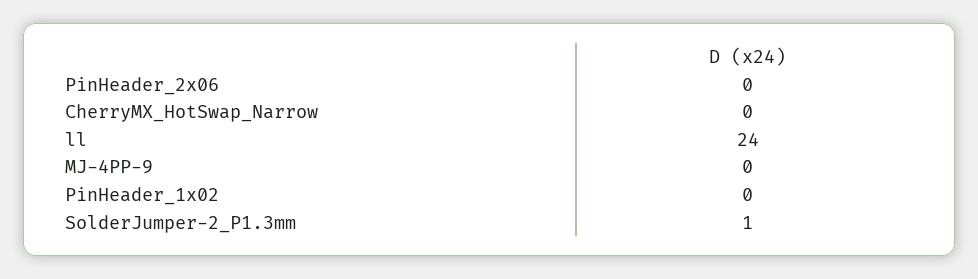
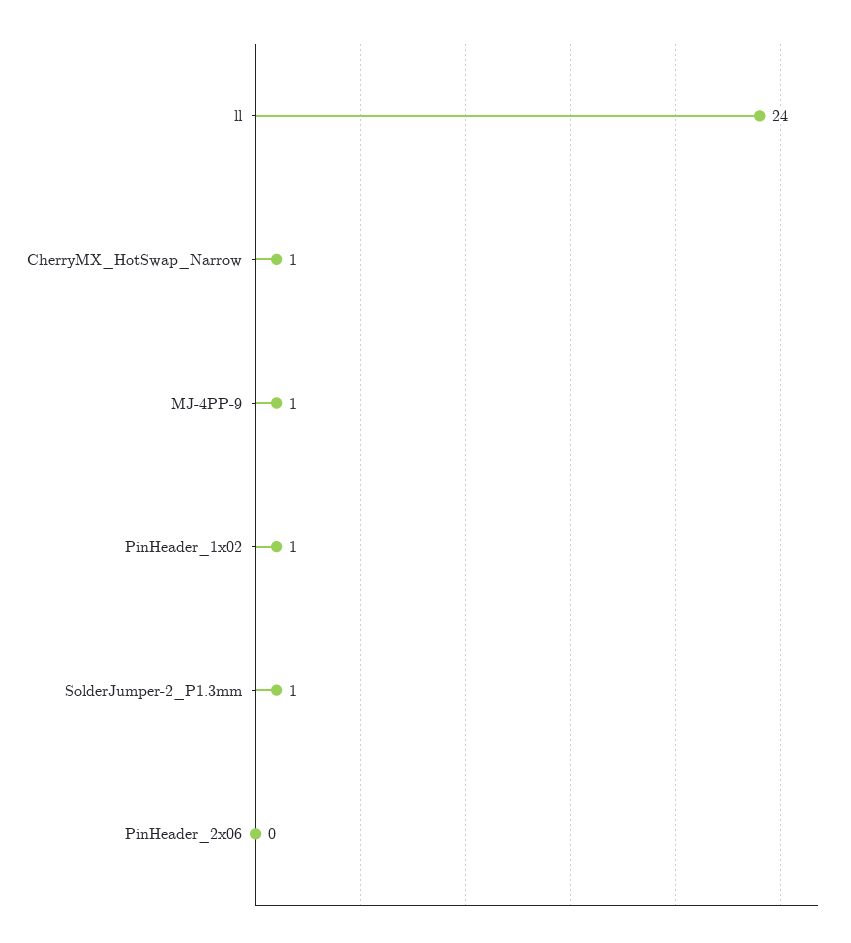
  {
    "PinHeader_2x06": 0,
-   "CherryMX_HotSwap_Narrow": 0,
+   "CherryMX_HotSwap_Narrow": 1,
    "ll": 24,
-   "MJ-4PP-9": 0,
+   "MJ-4PP-9": 1,
-   "PinHeader_1x02": 0,
+   "PinHeader_1x02": 1,
    "SolderJumper-2_P1.3mm": 1
  }

